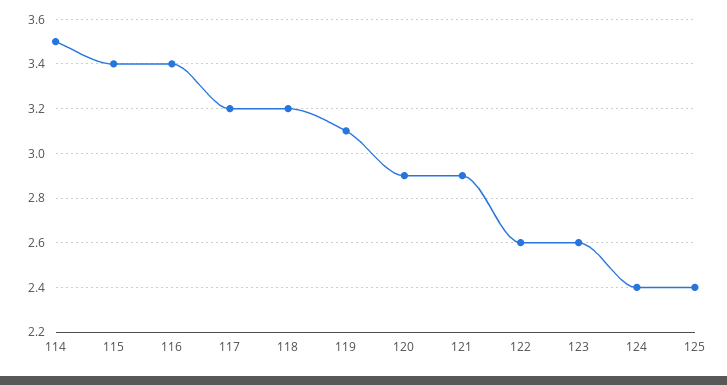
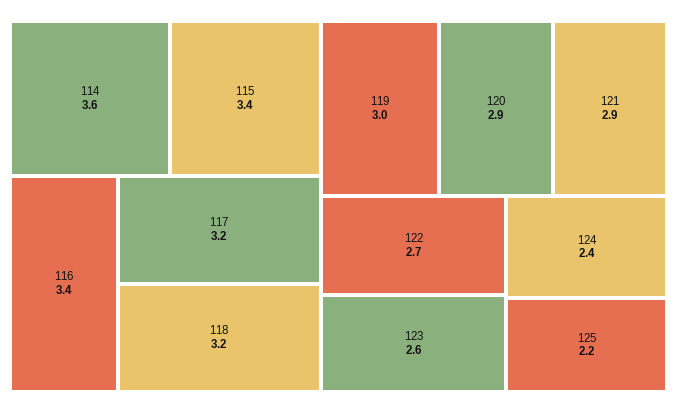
  {
-   "114": 3.5,
+   "114": 3.6,
    "115": 3.4,
    "116": 3.4,
    "117": 3.2,
    "118": 3.2,
-   "119": 3.1,
+   "119": 3,
    "120": 2.9,
    "121": 2.9,
-   "122": 2.6,
+   "122": 2.7,
    "123": 2.6,
    "124": 2.4,
-   "125": 2.4
+   "125": 2.2
  }

